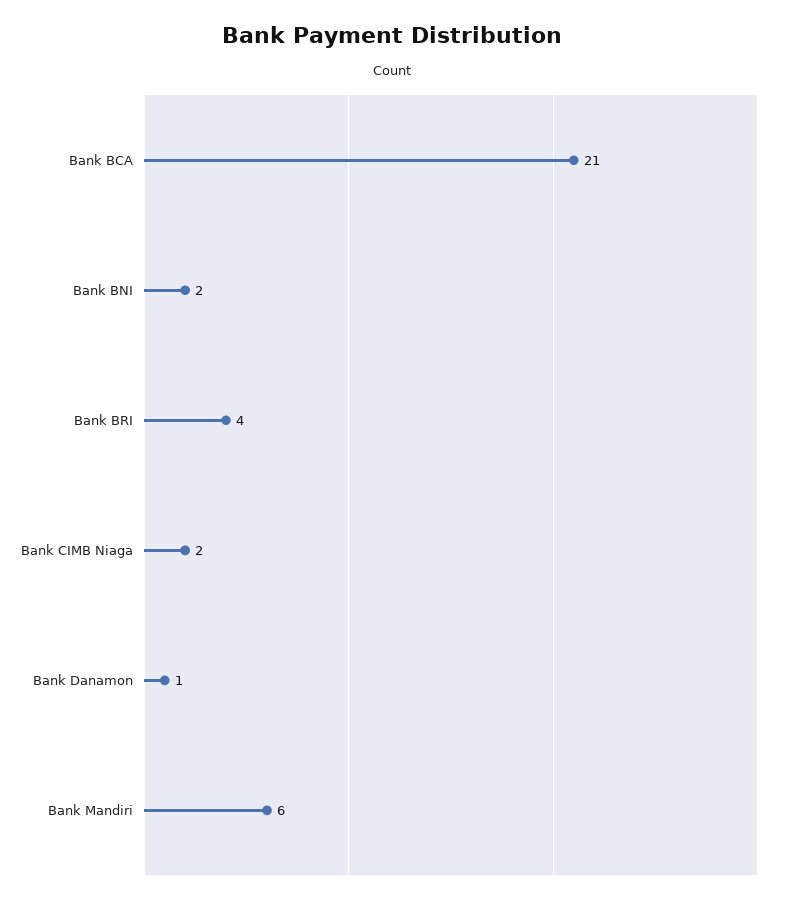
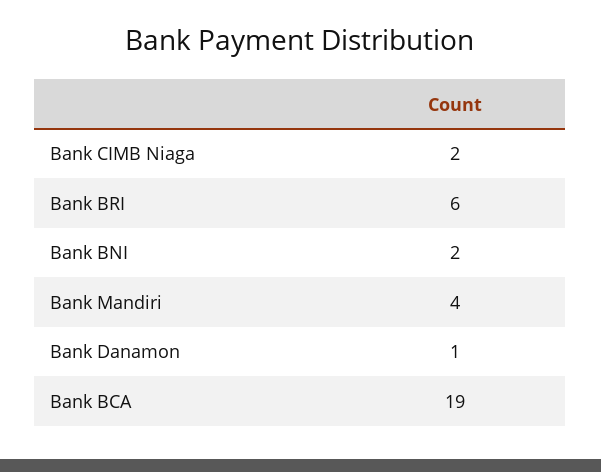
  {
-   "Bank BCA": 21,
+   "Bank BCA": 19,
    "Bank BNI": 2,
-   "Bank BRI": 4,
+   "Bank BRI": 6,
    "Bank CIMB Niaga": 2,
    "Bank Danamon": 1,
-   "Bank Mandiri": 6
+   "Bank Mandiri": 4
  }

